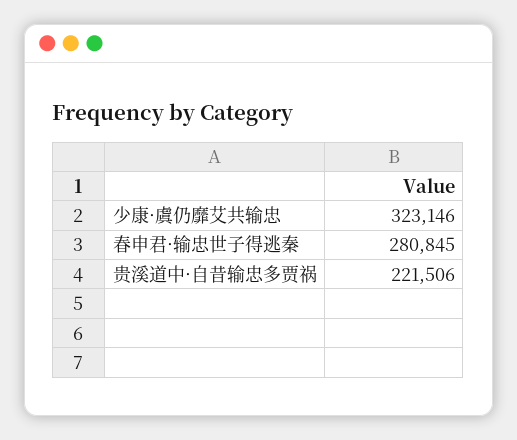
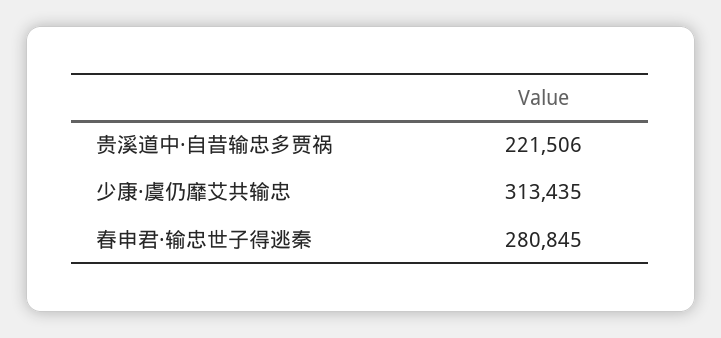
  {
-   "少康·虞仍靡艾共输忠": 323146,
+   "少康·虞仍靡艾共输忠": 313435,
    "春申君·输忠世子得逃秦": 280845,
    "贵溪道中·自昔输忠多贾祸": 221506
  }

